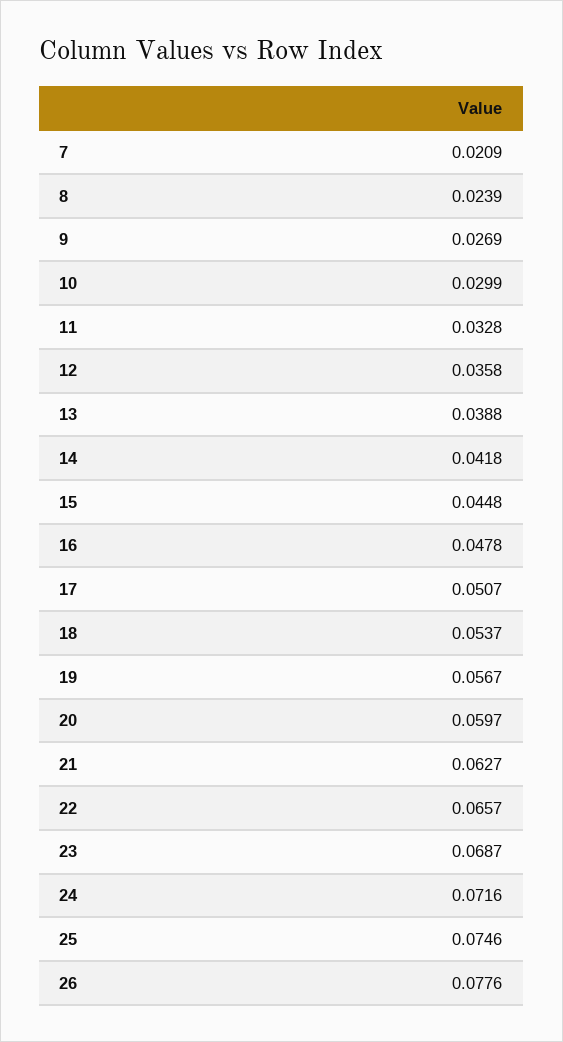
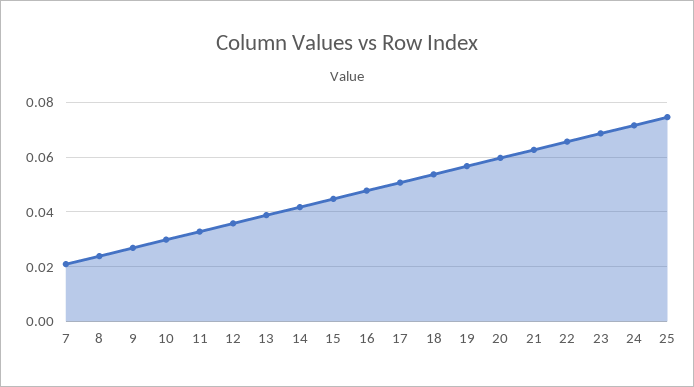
  {
    "7": 0.0209,
    "8": 0.0239,
    "9": 0.0269,
    "10": 0.0299,
    "11": 0.0328,
    "12": 0.0358,
    "13": 0.0388,
    "14": 0.0418,
    "15": 0.0448,
    "16": 0.0478,
    "17": 0.0507,
    "18": 0.0537,
    "19": 0.0567,
    "20": 0.0597,
    "21": 0.0627,
    "22": 0.0657,
    "23": 0.0687,
    "24": 0.0716,
-   "25": 0.0746,
+   "25": 0.0746
-   "26": 0.0776
  }

